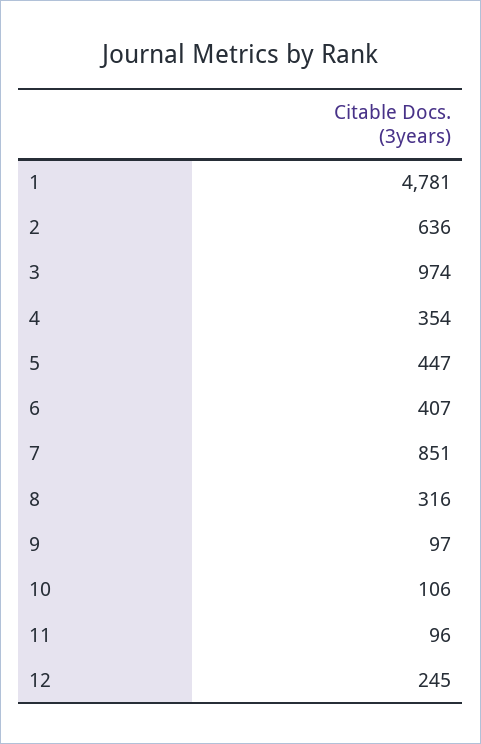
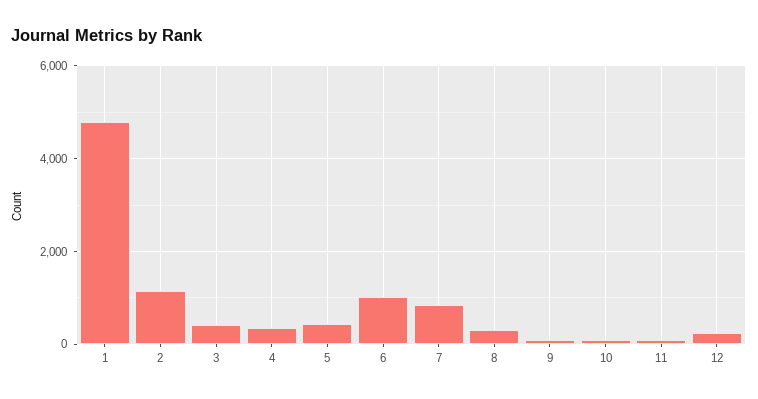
  {
    "1": 4781,
-   "2": 636,
+   "2": 1200,
-   "3": 974,
+   "3": 400,
    "4": 354,
    "5": 447,
-   "6": 407,
+   "6": 1000,
    "7": 851,
    "8": 316,
    "9": 97,
    "10": 106,
    "11": 96,
    "12": 245
  }

